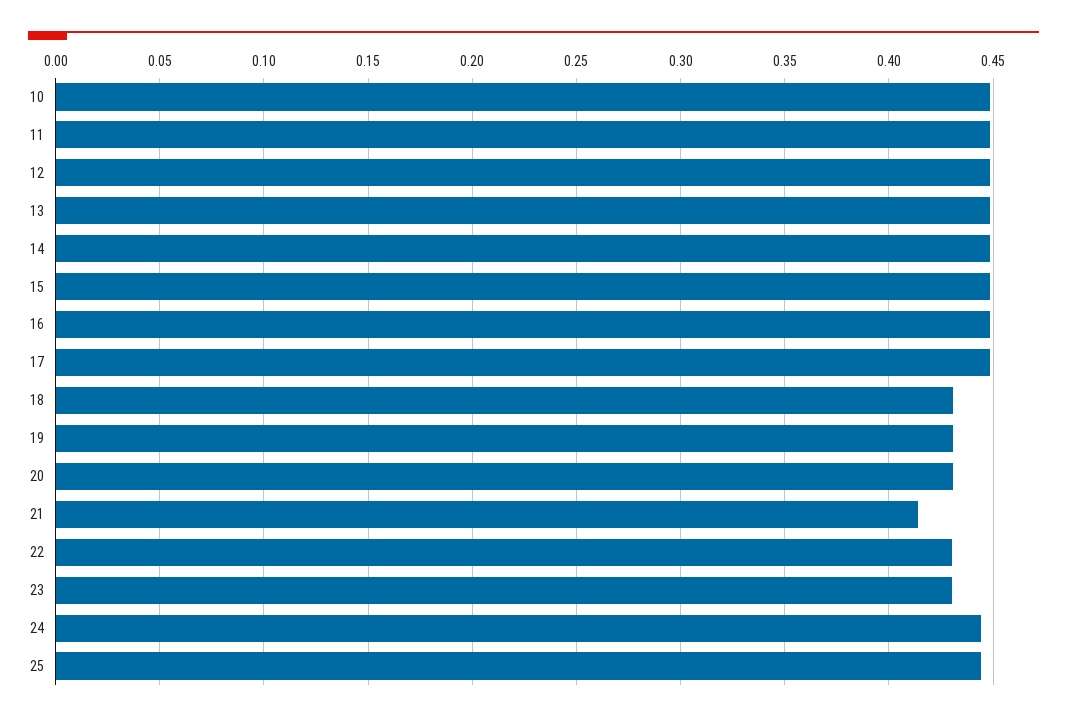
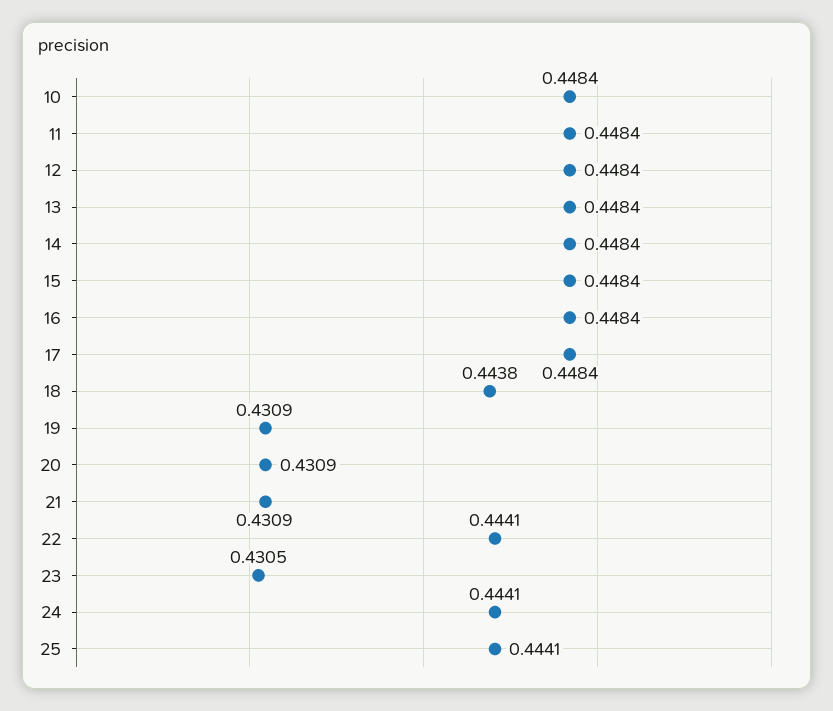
  {
    "10": 0.4484,
    "11": 0.4484,
    "12": 0.4484,
    "13": 0.4484,
    "14": 0.4484,
    "15": 0.4484,
    "16": 0.4484,
    "17": 0.4484,
-   "18": 0.43,
+   "18": 0.4438,
    "19": 0.4309,
    "20": 0.4309,
-   "21": 0.415,
+   "21": 0.4309,
-   "22": 0.43,
+   "22": 0.4441,
    "23": 0.4305,
    "24": 0.4441,
    "25": 0.4441
  }

